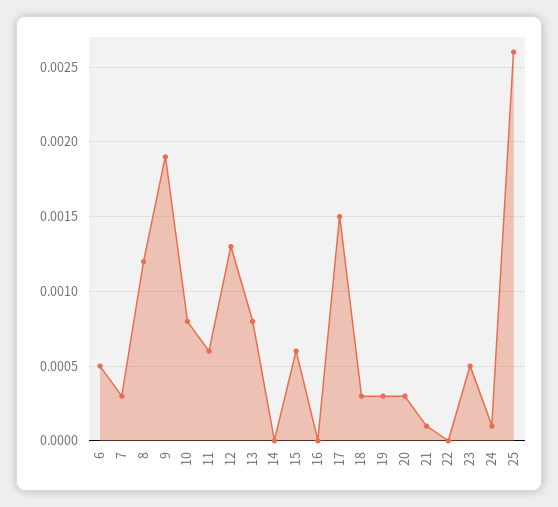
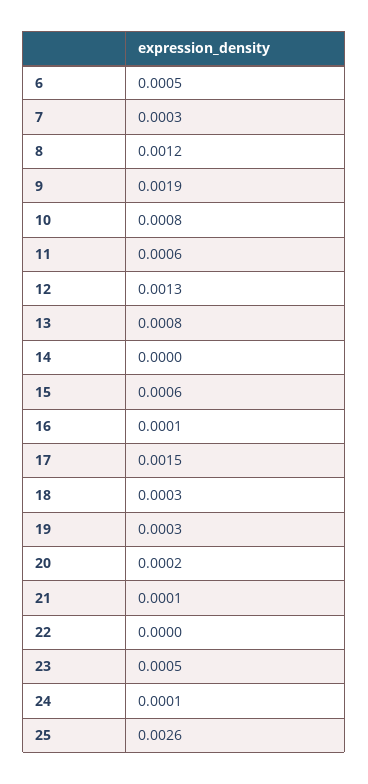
  {
    "6": 0.0005,
    "7": 0.0003,
    "8": 0.0012,
    "9": 0.0019,
    "10": 0.0008,
    "11": 0.0006,
    "12": 0.0013,
    "13": 0.0008,
    "14": 0,
    "15": 0.0006,
-   "16": 0,
+   "16": 0.0001,
    "17": 0.0015,
    "18": 0.0003,
    "19": 0.0003,
-   "20": 0.0003,
+   "20": 0.0002,
    "21": 0.0001,
    "22": 0,
    "23": 0.0005,
    "24": 0.0001,
    "25": 0.0026
  }

